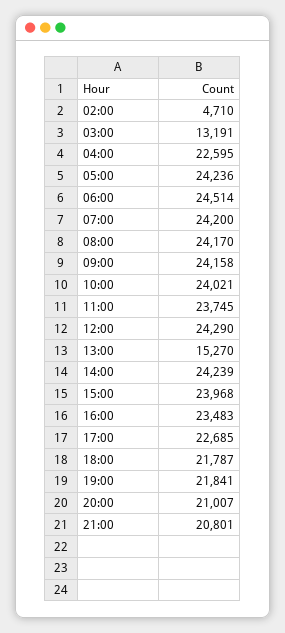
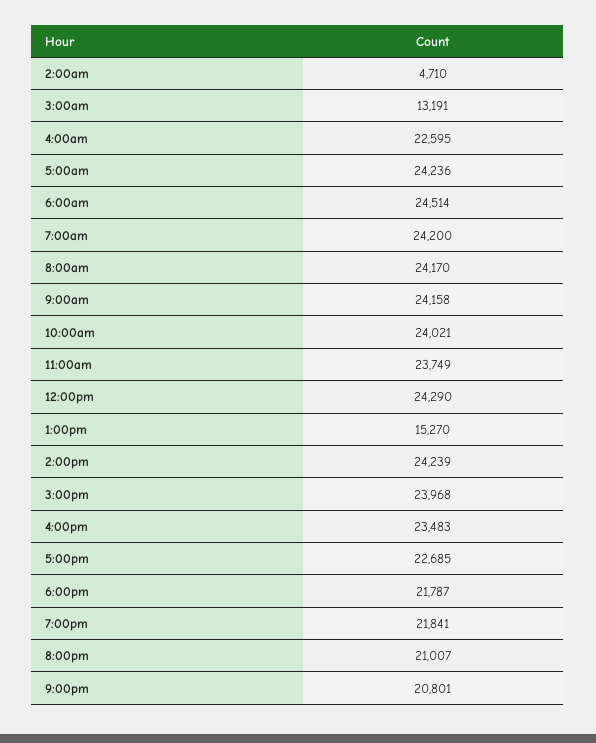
  {
    "02:00": 4710,
    "03:00": 13191,
    "04:00": 22595,
    "05:00": 24236,
    "06:00": 24514,
    "07:00": 24200,
    "08:00": 24170,
    "09:00": 24158,
    "10:00": 24021,
-   "11:00": 23745,
+   "11:00": 23749,
    "12:00": 24290,
    "13:00": 15270,
    "14:00": 24239,
    "15:00": 23968,
    "16:00": 23483,
    "17:00": 22685,
    "18:00": 21787,
    "19:00": 21841,
    "20:00": 21007,
    "21:00": 20801
  }

